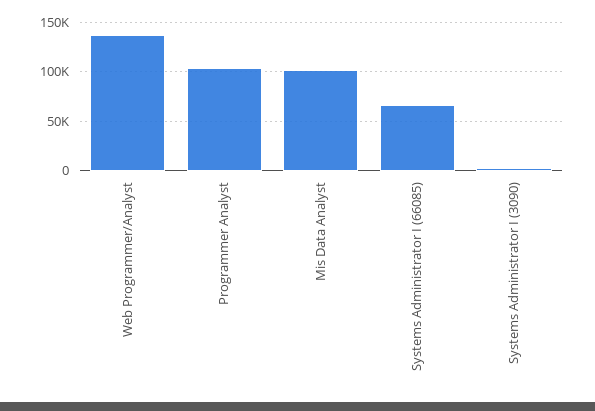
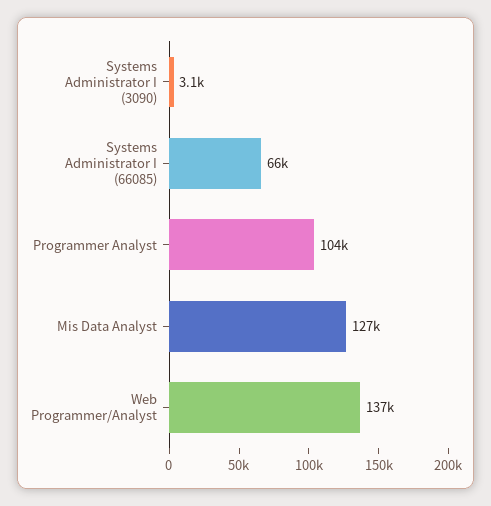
  {
    "Web Programmer/Analyst": 137000,
    "Programmer Analyst": 104000,
-   "Mis Data Analyst": 100000,
+   "Mis Data Analyst": 127000,
    "Systems Administrator I (66085)": 66000,
    "Systems Administrator I (3090)": 3100
  }

